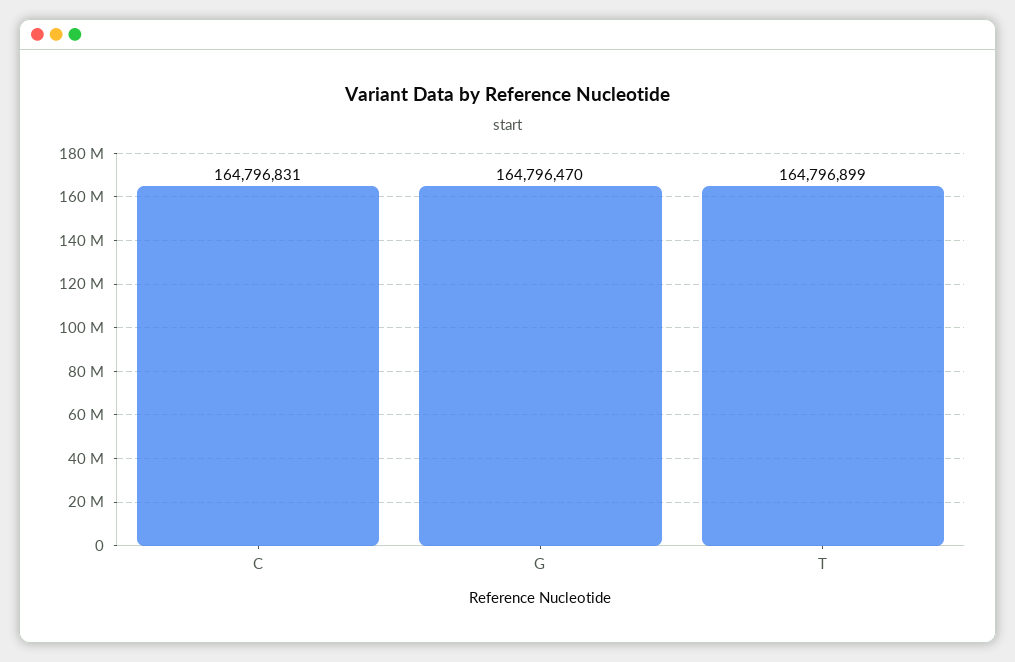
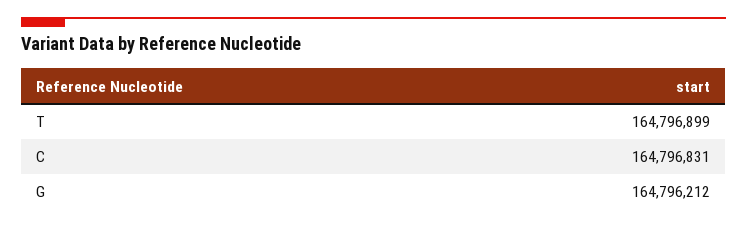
  {
    "C": 164796831,
-   "G": 164796470,
+   "G": 164796212,
    "T": 164796899
  }

